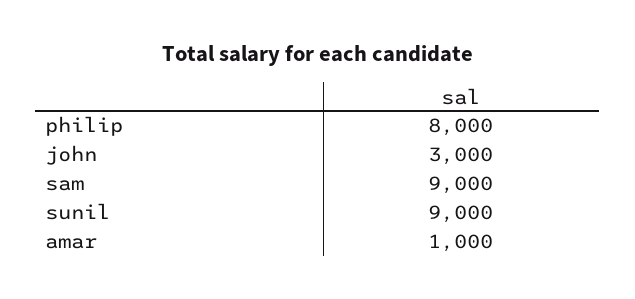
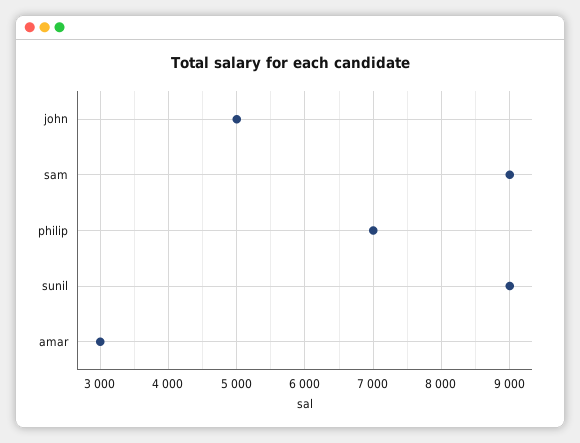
  {
-   "philip": 8000,
+   "philip": 7000,
-   "john": 3000,
+   "john": 5000,
    "sam": 9000,
    "sunil": 9000,
-   "amar": 1000
+   "amar": 3000
  }

